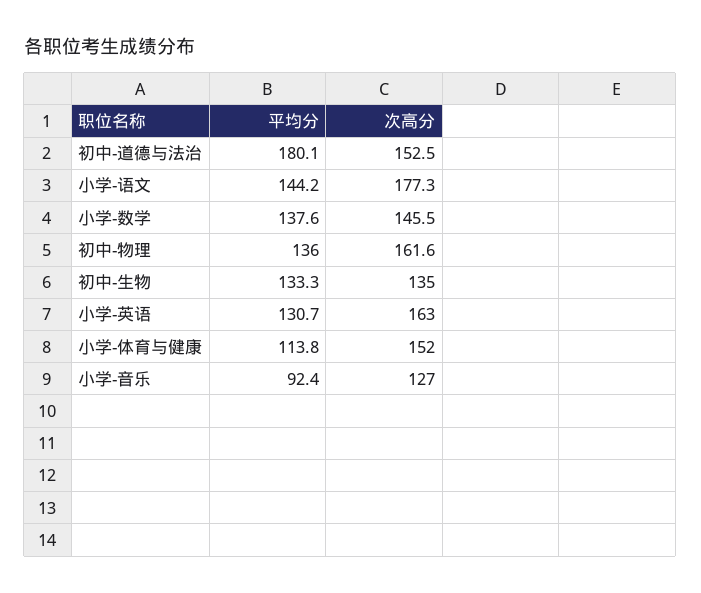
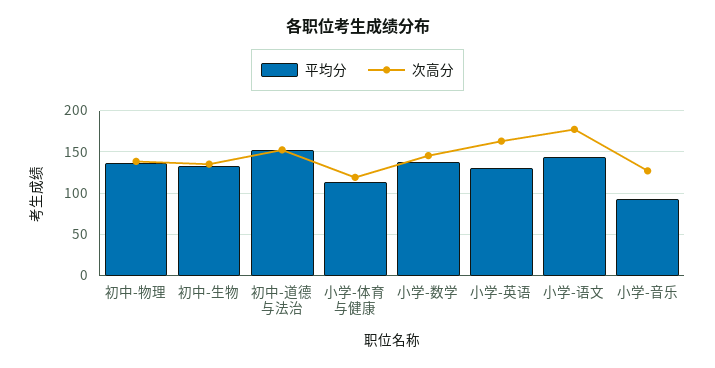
  {
    "平均分": {
-     "初中-道德与法治": 180.1,
+     "初中-道德与法治": 150,
      "小学-语文": 144.2,
      "小学-数学": 137.6,
      "初中-物理": 136,
      "初中-生物": 133.3,
      "小学-英语": 130.7,
      "小学-体育与健康": 113.8,
      "小学-音乐": 92.4
    },
    "次高分": {
      "初中-道德与法治": 152.5,
      "小学-语文": 177.3,
      "小学-数学": 145.5,
-     "初中-物理": 161.6,
+     "初中-物理": 140,
      "初中-生物": 135,
      "小学-英语": 163,
-     "小学-体育与健康": 152,
+     "小学-体育与健康": 120,
      "小学-音乐": 127
    }
  }

